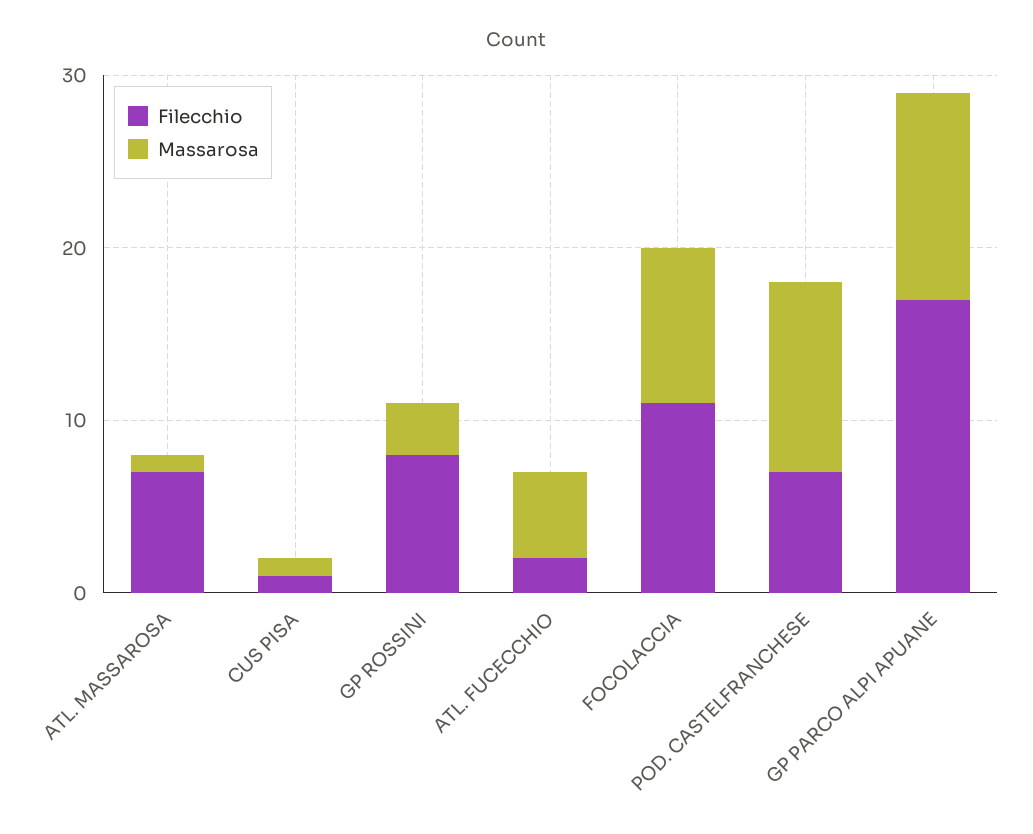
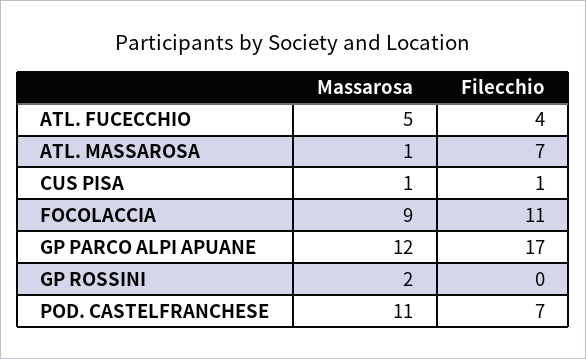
  {
    "Filecchio": {
      "ATL. MASSAROSA": 7,
      "CUS PISA": 1,
-     "GP ROSSINI": 8,
+     "GP ROSSINI": 0,
-     "ATL. FUCECCHIO": 2,
+     "ATL. FUCECCHIO": 4,
      "FOCOLACCIA": 11,
      "POD. CASTELFRANCHESE": 7,
      "GP PARCO ALPI APUANE": 17
    },
    "Massarosa": {
      "ATL. MASSAROSA": 1,
      "CUS PISA": 1,
-     "GP ROSSINI": 3,
+     "GP ROSSINI": 2,
      "ATL. FUCECCHIO": 5,
      "FOCOLACCIA": 9,
      "POD. CASTELFRANCHESE": 11,
      "GP PARCO ALPI APUANE": 12
    }
  }

